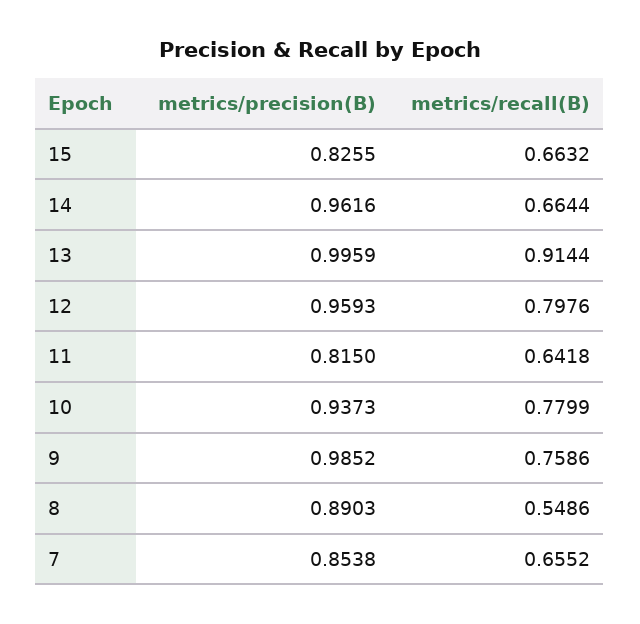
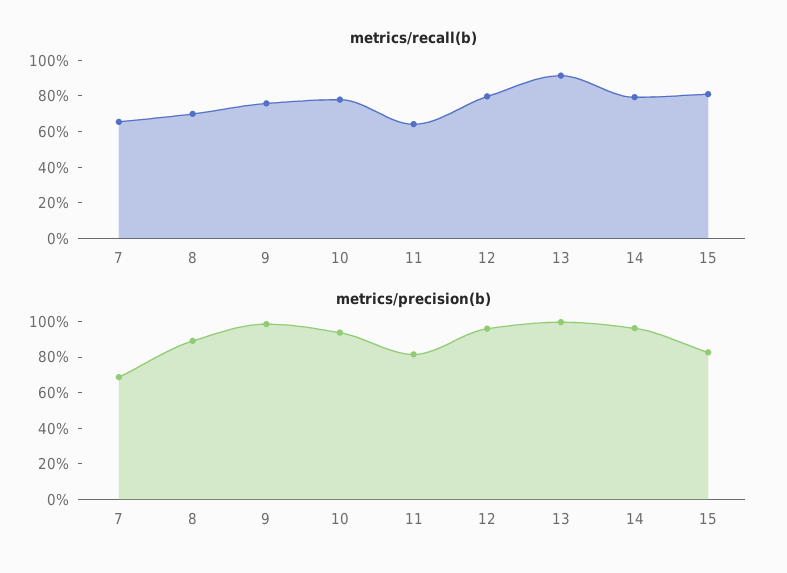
  {
    "metrics/precision(B)": {
      "15": 0.8255,
      "14": 0.9616,
      "13": 0.9959,
      "12": 0.9593,
      "11": 0.815,
      "10": 0.9373,
      "9": 0.9852,
      "8": 0.8903,
-     "7": 0.8538
+     "7": 0.7
    },
    "metrics/recall(B)": {
-     "15": 0.6632,
+     "15": 0.8,
-     "14": 0.6644,
+     "14": 0.8,
      "13": 0.9144,
      "12": 0.7976,
      "11": 0.6418,
      "10": 0.7799,
      "9": 0.7586,
-     "8": 0.5486,
+     "8": 0.7,
      "7": 0.6552
    }
  }

